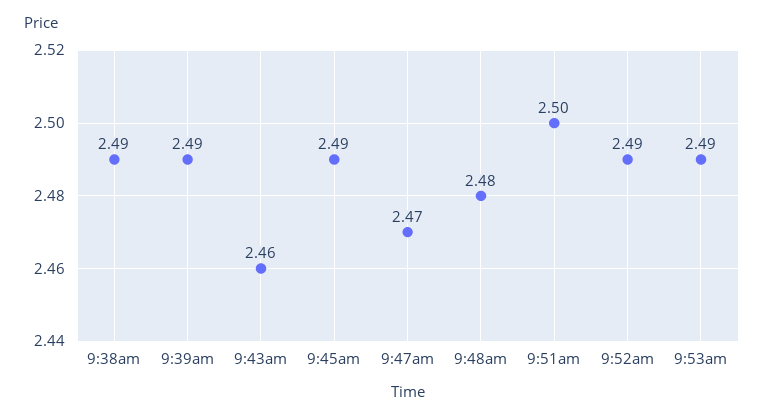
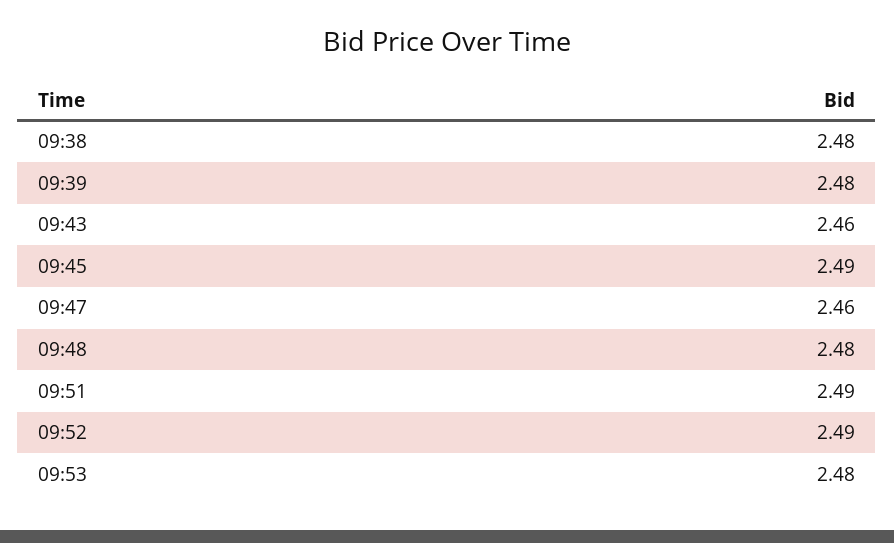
  {
-   "9:38am": 2.49,
+   "9:38am": 2.48,
-   "9:39am": 2.49,
+   "9:39am": 2.48,
    "9:43am": 2.46,
    "9:45am": 2.49,
-   "9:47am": 2.47,
+   "9:47am": 2.46,
    "9:48am": 2.48,
-   "9:51am": 2.5,
+   "9:51am": 2.49,
    "9:52am": 2.49,
-   "9:53am": 2.49
+   "9:53am": 2.48
  }

